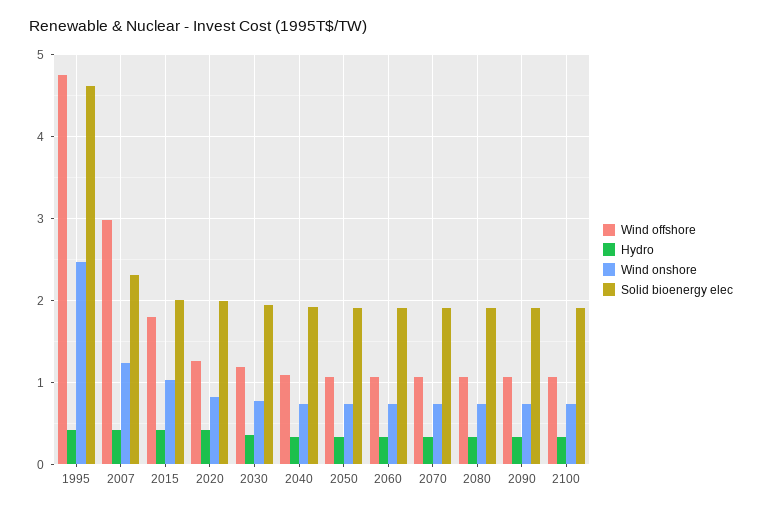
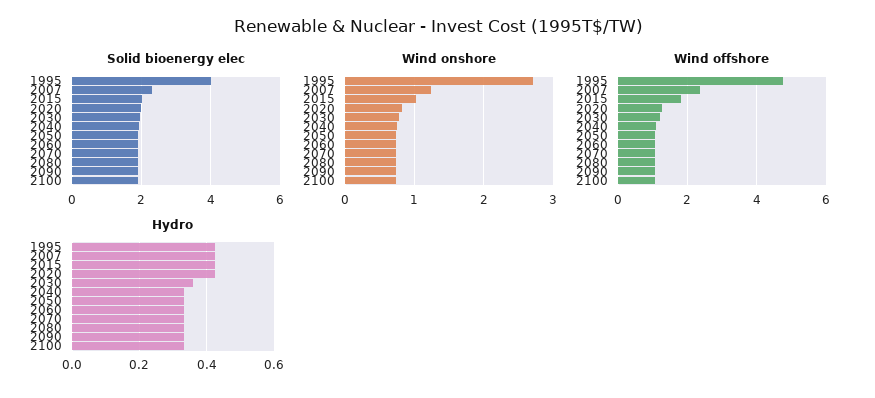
  {
    "Wind offshore": {
      "1995": 4.7,
-     "2007": 3,
+     "2007": 2.4,
      "2015": 1.8,
      "2020": 1.3,
      "2030": 1.2,
      "2040": 1.1,
      "2050": 1.1,
      "2060": 1.1,
      "2070": 1.1,
      "2080": 1.1,
      "2090": 1.1,
      "2100": 1.1
    },
    "Hydro": {
      "1995": 0.42,
      "2007": 0.42,
      "2015": 0.42,
      "2020": 0.42,
      "2030": 0.36,
      "2040": 0.34,
      "2050": 0.34,
      "2060": 0.34,
      "2070": 0.34,
      "2080": 0.34,
      "2090": 0.34,
      "2100": 0.34
    },
    "Wind onshore": {
-     "1995": 2.5,
+     "1995": 2.7,
      "2007": 1.2,
      "2015": 1,
      "2020": 0.8,
      "2030": 0.8,
      "2040": 0.7,
      "2050": 0.7,
      "2060": 0.7,
      "2070": 0.7,
      "2080": 0.7,
      "2090": 0.7,
      "2100": 0.7
    },
    "Solid bioenergy elec": {
-     "1995": 4.6,
+     "1995": 4,
      "2007": 2.3,
      "2015": 2,
      "2020": 2,
      "2030": 1.9,
      "2040": 1.9,
      "2050": 1.9,
      "2060": 1.9,
      "2070": 1.9,
      "2080": 1.9,
      "2090": 1.9,
      "2100": 1.9
    }
  }

